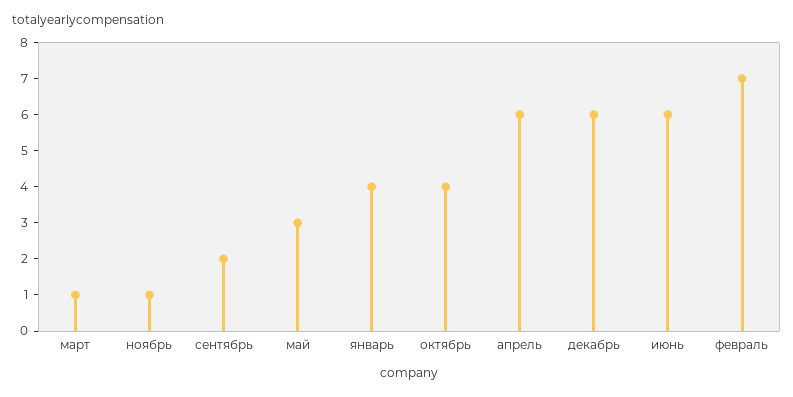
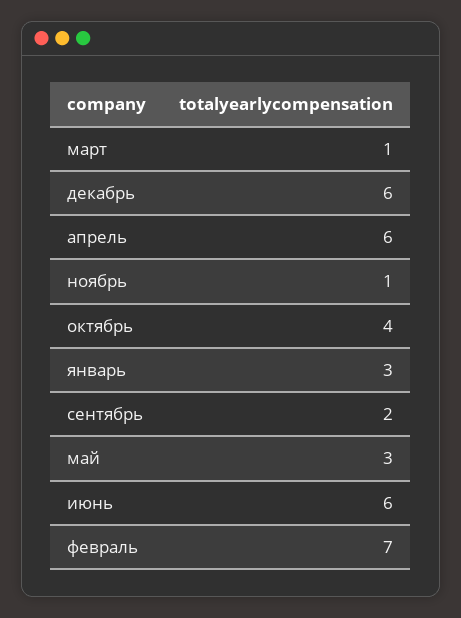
  {
    "март": 1,
    "ноябрь": 1,
    "сентябрь": 2,
    "май": 3,
-   "январь": 4,
+   "январь": 3,
    "октябрь": 4,
    "апрель": 6,
    "декабрь": 6,
    "июнь": 6,
    "февраль": 7
  }

